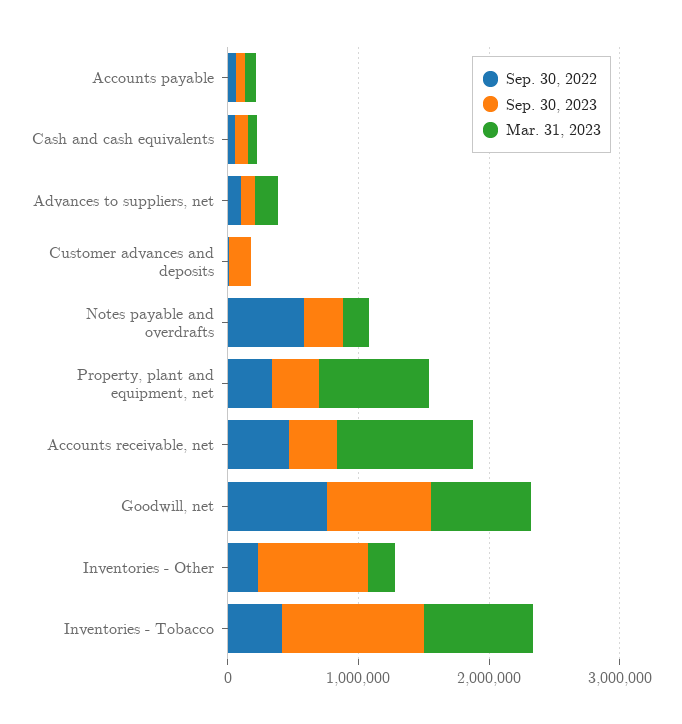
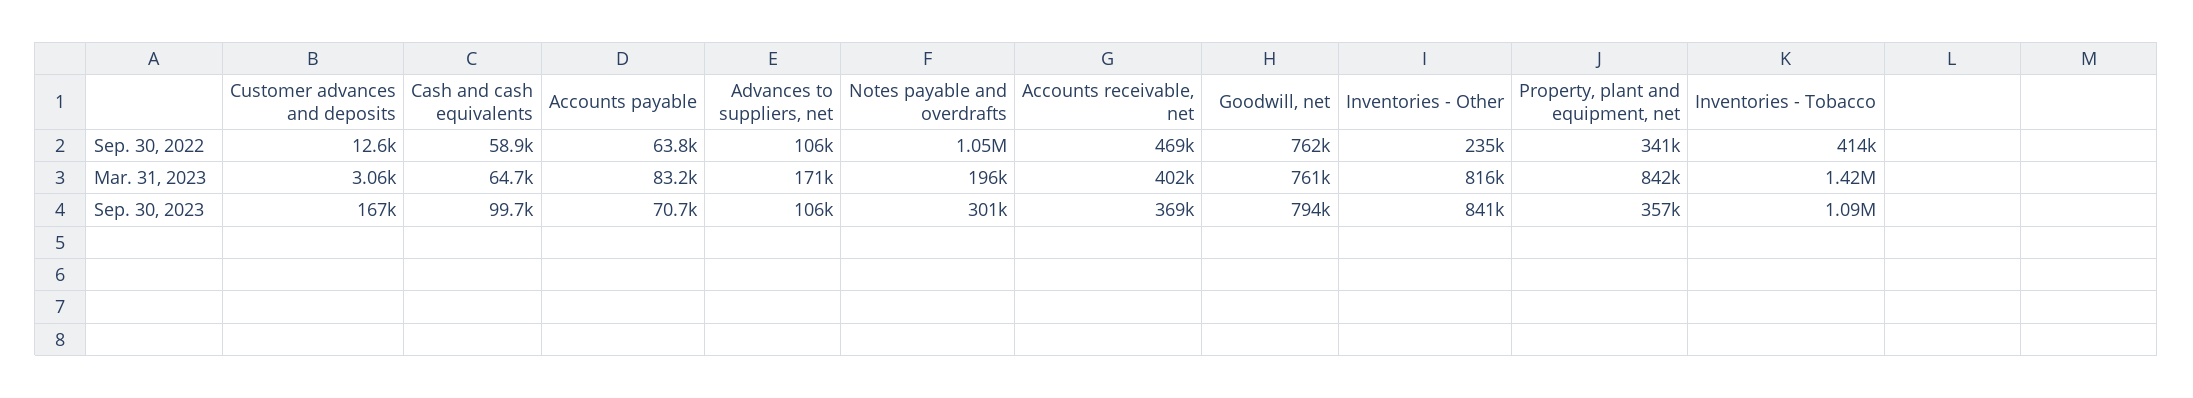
  {
    "Sep. 30, 2022": {
      "Accounts payable": 63800,
      "Cash and cash equivalents": 58900,
      "Advances to suppliers, net": 106000,
      "Customer advances and deposits": 12600,
-     "Notes payable and overdrafts": 600000,
+     "Notes payable and overdrafts": 1050000,
      "Property, plant and equipment, net": 341000,
      "Accounts receivable, net": 469000,
      "Goodwill, net": 762000,
      "Inventories - Other": 235000,
      "Inventories - Tobacco": 414000
    },
    "Sep. 30, 2023": {
      "Accounts payable": 70700,
      "Cash and cash equivalents": 99700,
      "Advances to suppliers, net": 106000,
      "Customer advances and deposits": 167000,
      "Notes payable and overdrafts": 301000,
      "Property, plant and equipment, net": 357000,
      "Accounts receivable, net": 369000,
      "Goodwill, net": 794000,
      "Inventories - Other": 841000,
      "Inventories - Tobacco": 1090000
    },
    "Mar. 31, 2023": {
      "Accounts payable": 83200,
      "Cash and cash equivalents": 64700,
      "Advances to suppliers, net": 171000,
      "Customer advances and deposits": 3060,
      "Notes payable and overdrafts": 196000,
      "Property, plant and equipment, net": 842000,
-     "Accounts receivable, net": 1000000,
+     "Accounts receivable, net": 402000,
      "Goodwill, net": 761000,
-     "Inventories - Other": 200000,
+     "Inventories - Other": 816000,
-     "Inventories - Tobacco": 800000
+     "Inventories - Tobacco": 1420000
    }
  }

